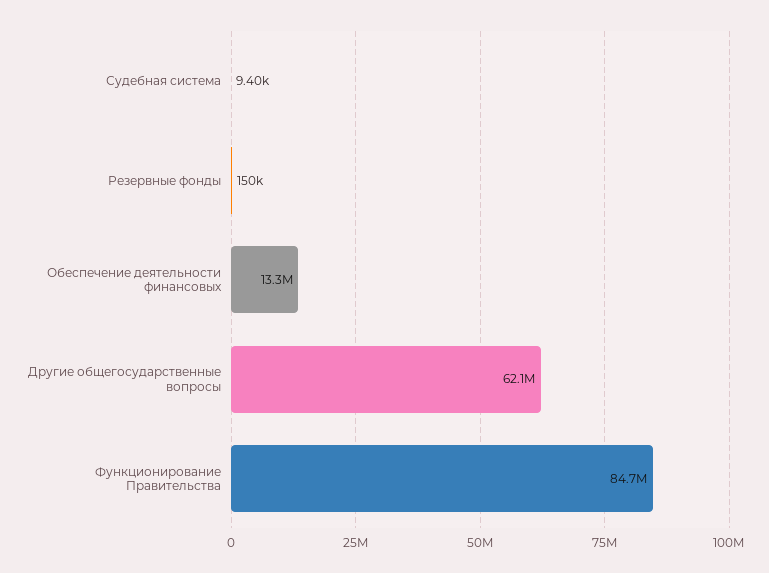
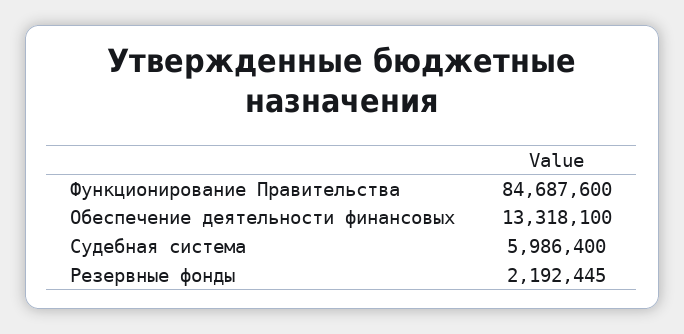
  {
-   "Судебная система": 9400,
+   "Судебная система": 5986400,
-   "Резервные фонды": 150000,
+   "Резервные фонды": 2192445,
    "Обеспечение деятельности финансовых": 13318100,
-   "Другие общегосударственные вопросы": 62100000,
    "Функционирование Правительства": 84687600
  }

